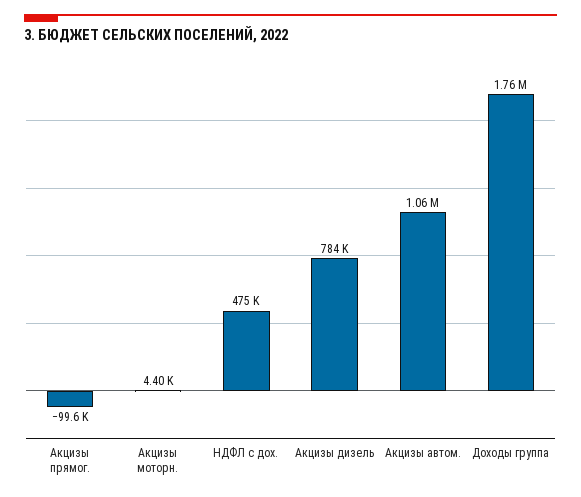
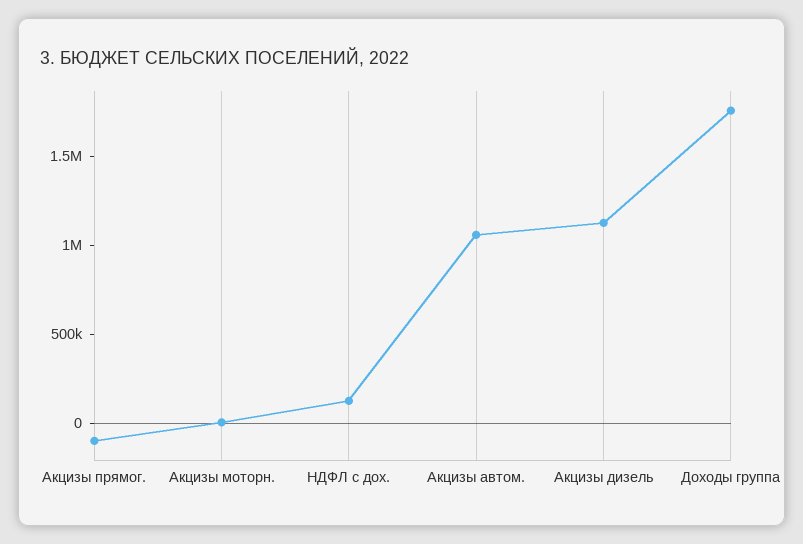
  {
    "Акцизы прямог.": -99600,
    "Акцизы моторн.": 4400,
-   "НДФЛ с дох.": 475000,
+   "НДФЛ с дох.": 100000,
-   "Акцизы дизель": 784000,
+   "Акцизы дизель": 1100000,
    "Акцизы автом.": 1060000,
    "Доходы группа": 1760000
  }

